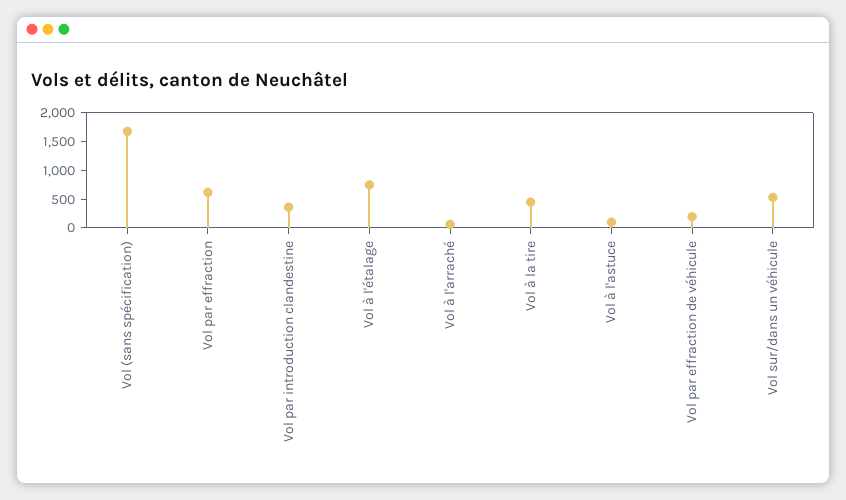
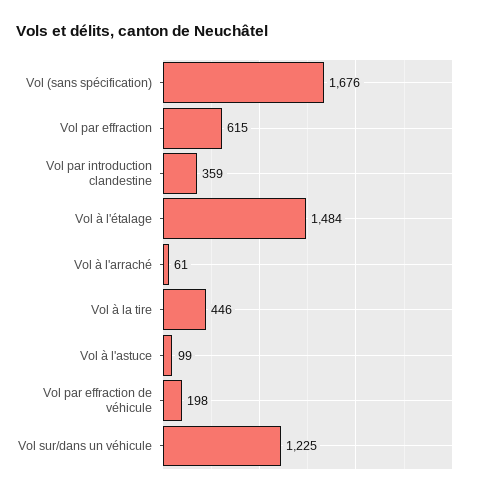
  {
    "Vol (sans spécification)": 1676,
    "Vol par effraction": 615,
    "Vol par introduction clandestine": 359,
-   "Vol à l'étalage": 750,
+   "Vol à l'étalage": 1484,
    "Vol à l'arraché": 61,
    "Vol à la tire": 446,
    "Vol à l'astuce": 99,
    "Vol par effraction de véhicule": 198,
-   "Vol sur/dans un véhicule": 500
+   "Vol sur/dans un véhicule": 1225
  }

